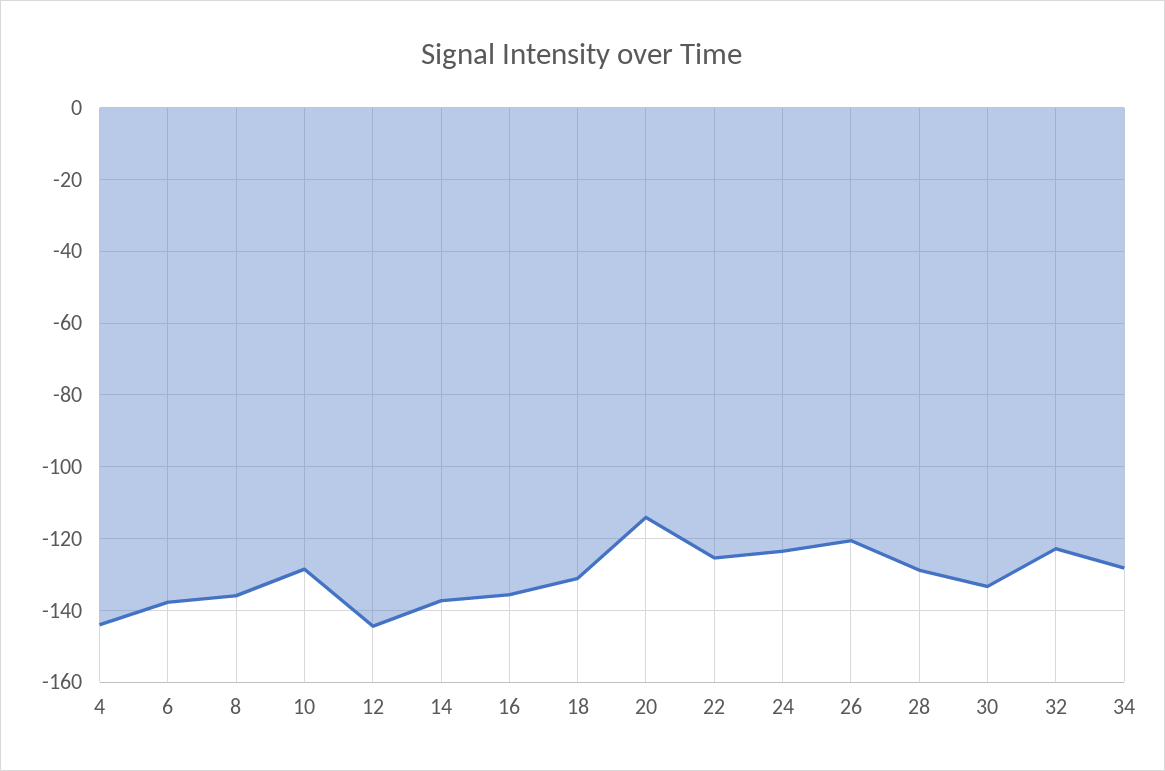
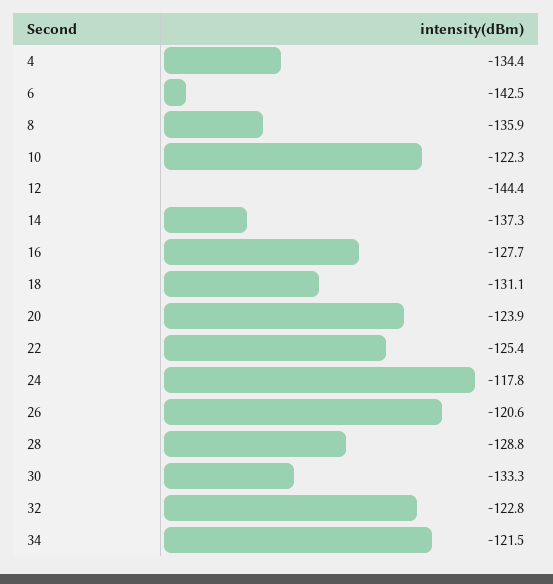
  {
-   "4": -144,
+   "4": -134.4,
-   "6": -138,
+   "6": -142.5,
    "8": -135.9,
-   "10": -128,
+   "10": -122.3,
    "12": -144.4,
    "14": -137.3,
-   "16": -136,
+   "16": -127.7,
    "18": -131.1,
-   "20": -114,
+   "20": -123.9,
    "22": -125.4,
-   "24": -124,
+   "24": -117.8,
    "26": -120.6,
    "28": -128.8,
    "30": -133.3,
    "32": -122.8,
-   "34": -128
+   "34": -121.5
  }

